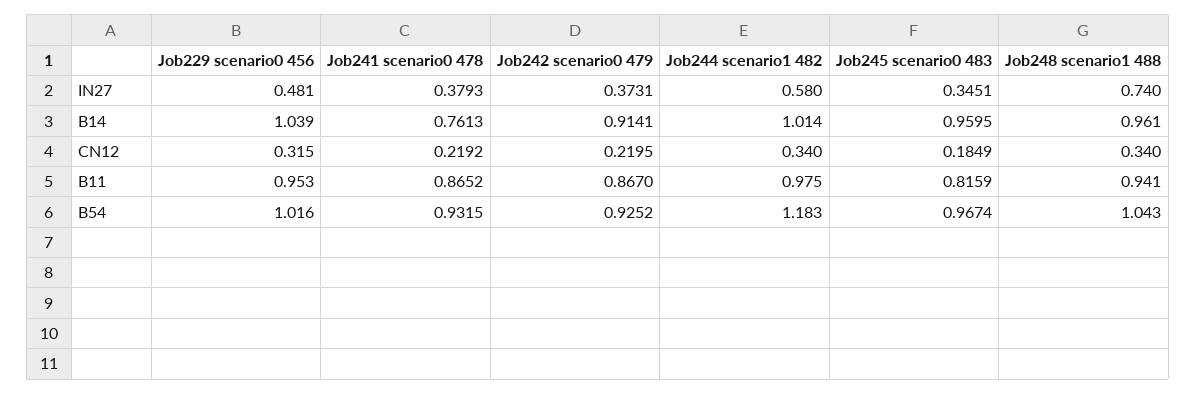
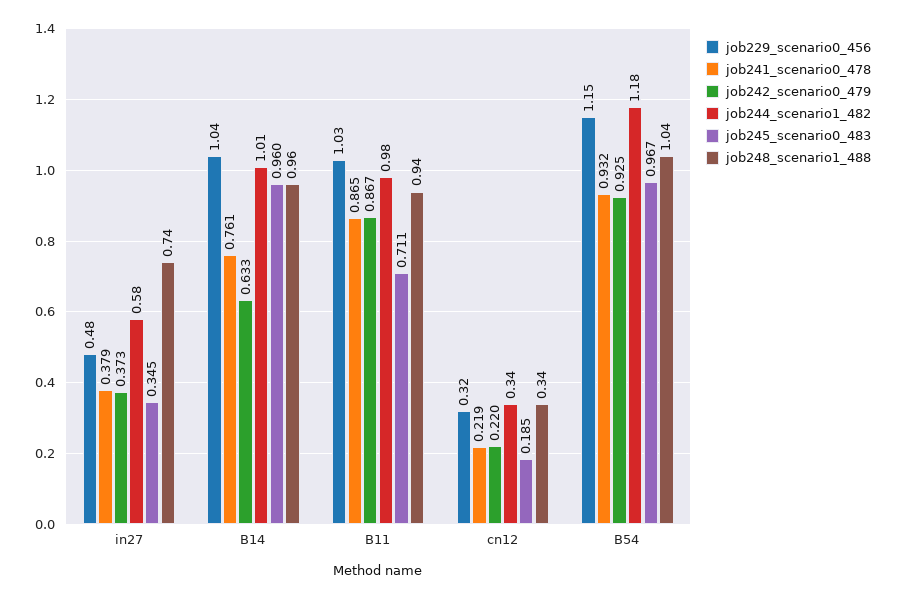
  {
    "Job229 scenario0 456": {
      "IN27": 0.481,
      "B14": 1.039,
      "CN12": 0.315,
-     "B11": 0.953,
+     "B11": 1.03,
-     "B54": 1.016
+     "B54": 1.15
    },
    "Job241 scenario0 478": {
      "IN27": 0.3793,
      "B14": 0.7613,
      "CN12": 0.2192,
      "B11": 0.8652,
      "B54": 0.9315
    },
    "Job242 scenario0 479": {
      "IN27": 0.3731,
-     "B14": 0.9141,
+     "B14": 0.633,
      "CN12": 0.2195,
      "B11": 0.867,
      "B54": 0.9252
    },
    "Job244 scenario1 482": {
      "IN27": 0.58,
      "B14": 1.014,
      "CN12": 0.34,
      "B11": 0.975,
      "B54": 1.183
    },
    "Job245 scenario0 483": {
      "IN27": 0.3451,
      "B14": 0.9595,
      "CN12": 0.1849,
-     "B11": 0.8159,
+     "B11": 0.711,
      "B54": 0.9674
    },
    "Job248 scenario1 488": {
      "IN27": 0.74,
      "B14": 0.961,
      "CN12": 0.34,
      "B11": 0.941,
      "B54": 1.043
    }
  }

